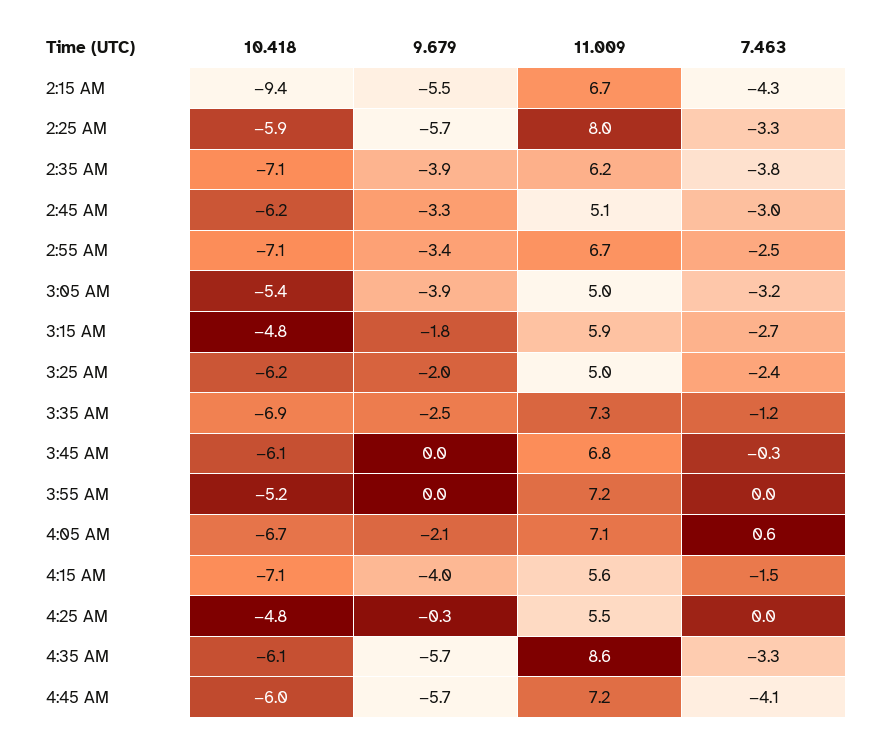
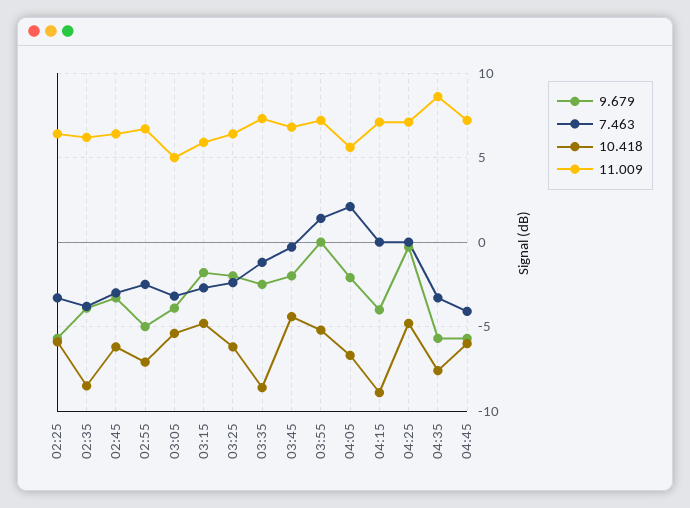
  {
    "10.418": {
-     "2:15 AM": -9.4,
      "2:25 AM": -5.9,
-     "2:35 AM": -7.1,
+     "2:35 AM": -8.5,
      "2:45 AM": -6.2,
      "2:55 AM": -7.1,
      "3:05 AM": -5.4,
      "3:15 AM": -4.8,
      "3:25 AM": -6.2,
-     "3:35 AM": -6.9,
+     "3:35 AM": -8.5,
-     "3:45 AM": -6.1,
+     "3:45 AM": -4.5,
      "3:55 AM": -5.2,
      "4:05 AM": -6.7,
-     "4:15 AM": -7.1,
+     "4:15 AM": -9,
      "4:25 AM": -4.8,
-     "4:35 AM": -6.1,
+     "4:35 AM": -7.5,
      "4:45 AM": -6
    },
    "9.679": {
-     "2:15 AM": -5.5,
      "2:25 AM": -5.7,
      "2:35 AM": -3.9,
      "2:45 AM": -3.3,
-     "2:55 AM": -3.4,
+     "2:55 AM": -5,
      "3:05 AM": -3.9,
      "3:15 AM": -1.8,
      "3:25 AM": -2,
      "3:35 AM": -2.5,
-     "3:45 AM": 0,
+     "3:45 AM": -2,
      "3:55 AM": 0,
      "4:05 AM": -2.1,
      "4:15 AM": -4,
      "4:25 AM": -0.3,
      "4:35 AM": -5.7,
      "4:45 AM": -5.7
    },
    "11.009": {
-     "2:15 AM": 6.7,
-     "2:25 AM": 8,
+     "2:25 AM": 6.5,
      "2:35 AM": 6.2,
-     "2:45 AM": 5.1,
+     "2:45 AM": 6.5,
      "2:55 AM": 6.7,
      "3:05 AM": 5,
      "3:15 AM": 5.9,
-     "3:25 AM": 5,
+     "3:25 AM": 6.5,
      "3:35 AM": 7.3,
      "3:45 AM": 6.8,
      "3:55 AM": 7.2,
-     "4:05 AM": 7.1,
+     "4:05 AM": 5.5,
-     "4:15 AM": 5.6,
+     "4:15 AM": 7,
-     "4:25 AM": 5.5,
+     "4:25 AM": 7,
      "4:35 AM": 8.6,
      "4:45 AM": 7.2
    },
    "7.463": {
-     "2:15 AM": -4.3,
      "2:25 AM": -3.3,
      "2:35 AM": -3.8,
      "2:45 AM": -3,
      "2:55 AM": -2.5,
      "3:05 AM": -3.2,
      "3:15 AM": -2.7,
      "3:25 AM": -2.4,
      "3:35 AM": -1.2,
      "3:45 AM": -0.3,
-     "3:55 AM": 0,
+     "3:55 AM": 1.5,
-     "4:05 AM": 0.6,
+     "4:05 AM": 2,
-     "4:15 AM": -1.5,
+     "4:15 AM": 0,
      "4:25 AM": 0,
      "4:35 AM": -3.3,
      "4:45 AM": -4.1
    }
  }

